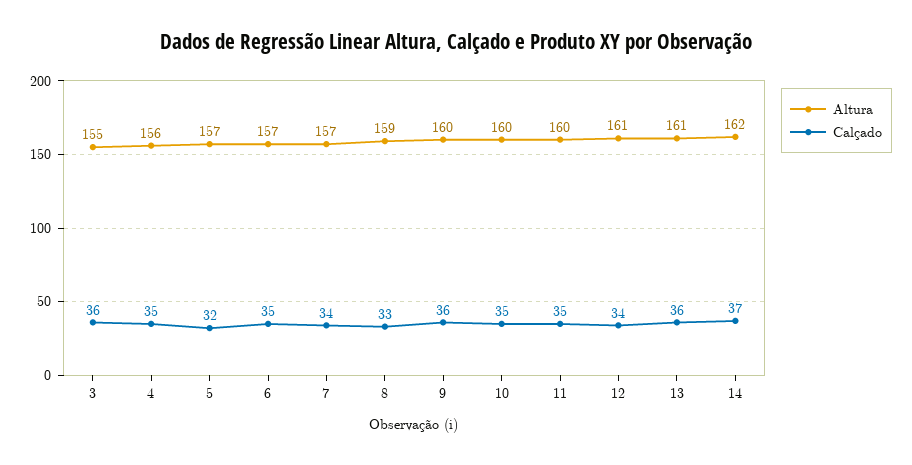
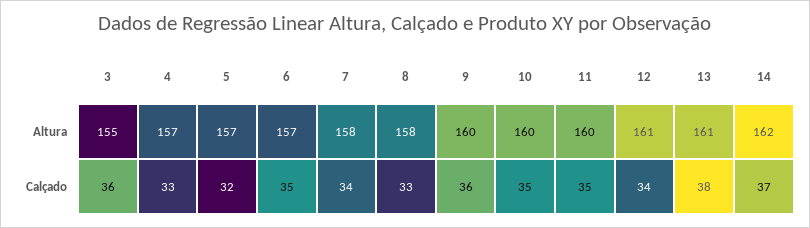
  {
    "Altura": {
      "3": 155,
-     "4": 156,
+     "4": 157,
      "5": 157,
      "6": 157,
-     "7": 157,
+     "7": 158,
-     "8": 159,
+     "8": 158,
      "9": 160,
      "10": 160,
      "11": 160,
      "12": 161,
      "13": 161,
      "14": 162
    },
    "Calçado": {
      "3": 36,
-     "4": 35,
+     "4": 33,
      "5": 32,
      "6": 35,
      "7": 34,
      "8": 33,
      "9": 36,
      "10": 35,
      "11": 35,
      "12": 34,
-     "13": 36,
+     "13": 38,
      "14": 37
    }
  }

